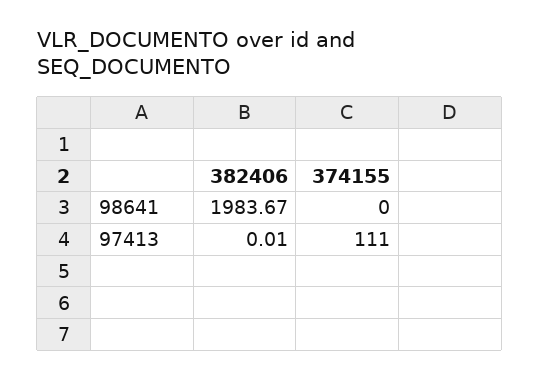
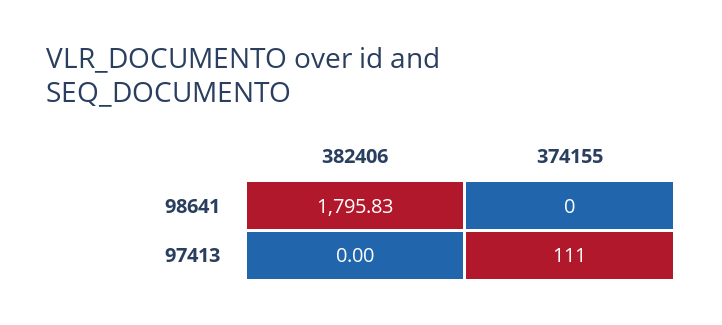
  {
    "382406": {
-     "98641": 1983.67,
+     "98641": 1795.83,
-     "97413": 0.01
+     "97413": 0
    },
    "374155": {
      "98641": 0,
      "97413": 111
    }
  }

